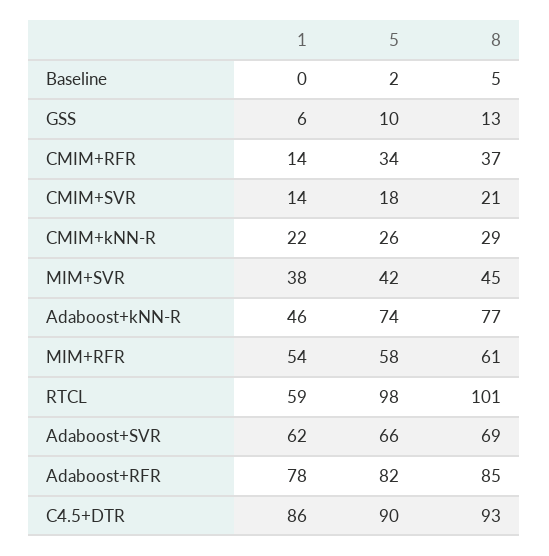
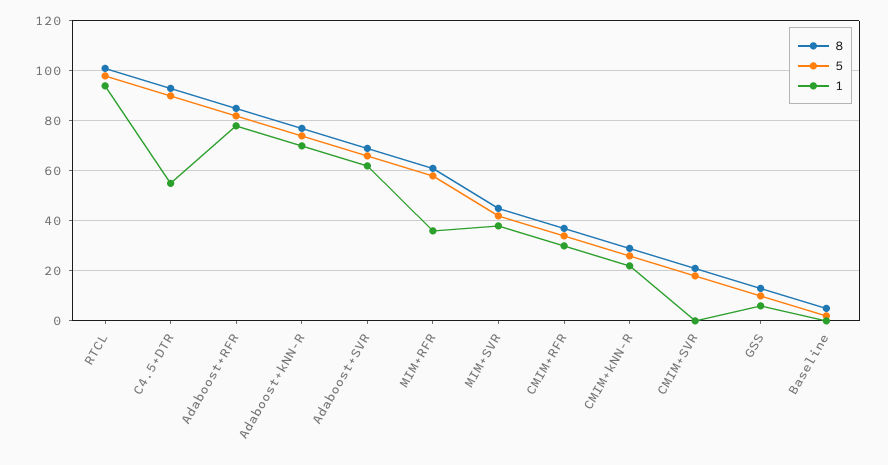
  {
    "1": {
      "Baseline": 0,
      "GSS": 6,
-     "CMIM+RFR": 14,
+     "CMIM+RFR": 30,
-     "CMIM+SVR": 14,
+     "CMIM+SVR": 0,
      "CMIM+kNN-R": 22,
      "MIM+SVR": 38,
-     "Adaboost+kNN-R": 46,
+     "Adaboost+kNN-R": 70,
-     "MIM+RFR": 54,
+     "MIM+RFR": 35,
-     "RTCL": 59,
+     "RTCL": 95,
      "Adaboost+SVR": 62,
      "Adaboost+RFR": 78,
-     "C4.5+DTR": 86
+     "C4.5+DTR": 55
    },
    "5": {
      "Baseline": 2,
      "GSS": 10,
      "CMIM+RFR": 34,
      "CMIM+SVR": 18,
      "CMIM+kNN-R": 26,
      "MIM+SVR": 42,
      "Adaboost+kNN-R": 74,
      "MIM+RFR": 58,
      "RTCL": 98,
      "Adaboost+SVR": 66,
      "Adaboost+RFR": 82,
      "C4.5+DTR": 90
    },
    "8": {
      "Baseline": 5,
      "GSS": 13,
      "CMIM+RFR": 37,
      "CMIM+SVR": 21,
      "CMIM+kNN-R": 29,
      "MIM+SVR": 45,
      "Adaboost+kNN-R": 77,
      "MIM+RFR": 61,
      "RTCL": 101,
      "Adaboost+SVR": 69,
      "Adaboost+RFR": 85,
      "C4.5+DTR": 93
    }
  }

